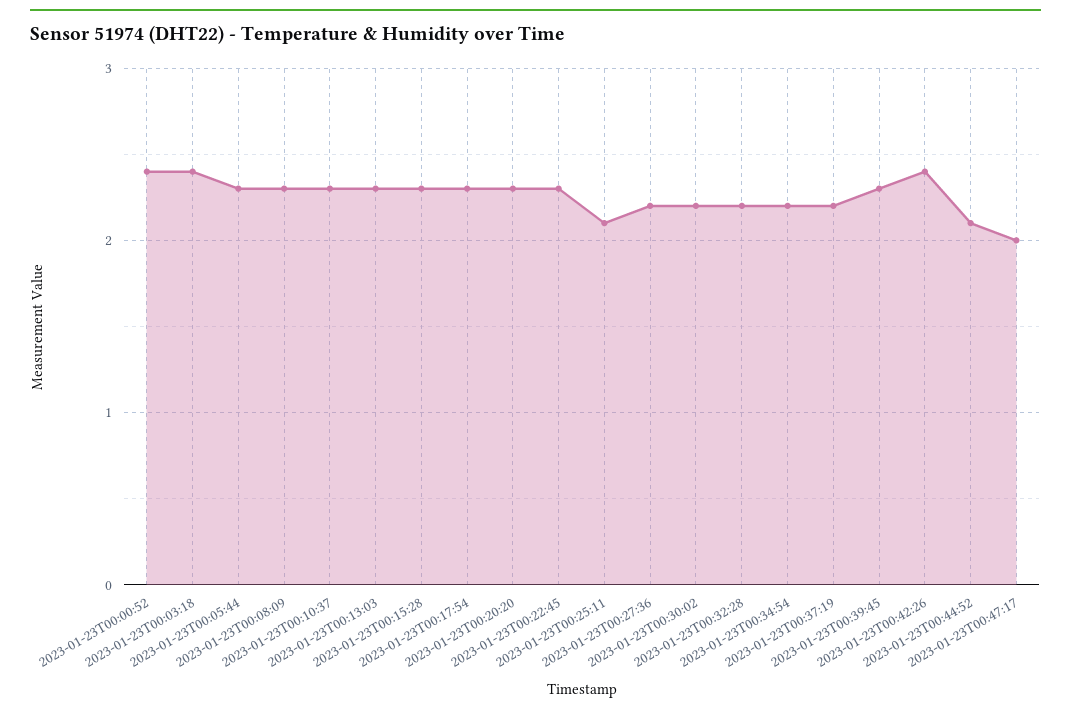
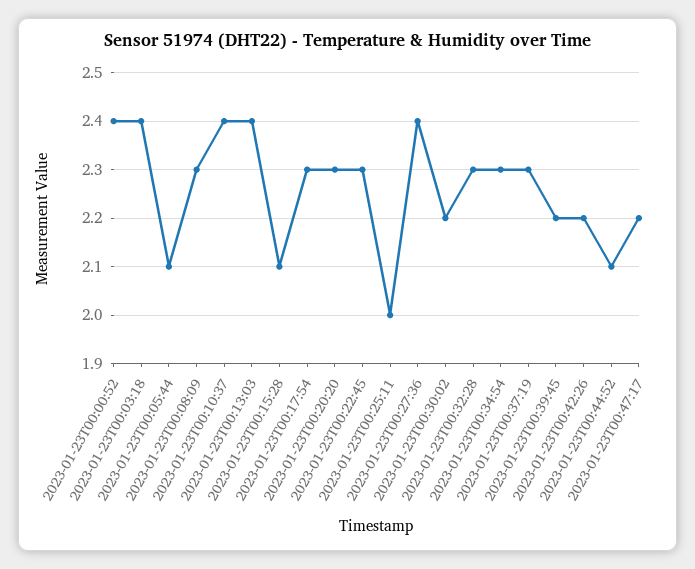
  {
    "2023-01-23T00:00:52": 2.4,
    "2023-01-23T00:03:18": 2.4,
-   "2023-01-23T00:05:44": 2.3,
+   "2023-01-23T00:05:44": 2.1,
    "2023-01-23T00:08:09": 2.3,
-   "2023-01-23T00:10:37": 2.3,
+   "2023-01-23T00:10:37": 2.4,
-   "2023-01-23T00:13:03": 2.3,
+   "2023-01-23T00:13:03": 2.4,
-   "2023-01-23T00:15:28": 2.3,
+   "2023-01-23T00:15:28": 2.1,
    "2023-01-23T00:17:54": 2.3,
    "2023-01-23T00:20:20": 2.3,
    "2023-01-23T00:22:45": 2.3,
-   "2023-01-23T00:25:11": 2.1,
+   "2023-01-23T00:25:11": 2,
-   "2023-01-23T00:27:36": 2.2,
+   "2023-01-23T00:27:36": 2.4,
    "2023-01-23T00:30:02": 2.2,
-   "2023-01-23T00:32:28": 2.2,
+   "2023-01-23T00:32:28": 2.3,
-   "2023-01-23T00:34:54": 2.2,
+   "2023-01-23T00:34:54": 2.3,
-   "2023-01-23T00:37:19": 2.2,
+   "2023-01-23T00:37:19": 2.3,
-   "2023-01-23T00:39:45": 2.3,
+   "2023-01-23T00:39:45": 2.2,
-   "2023-01-23T00:42:26": 2.4,
+   "2023-01-23T00:42:26": 2.2,
    "2023-01-23T00:44:52": 2.1,
-   "2023-01-23T00:47:17": 2
+   "2023-01-23T00:47:17": 2.2
  }

